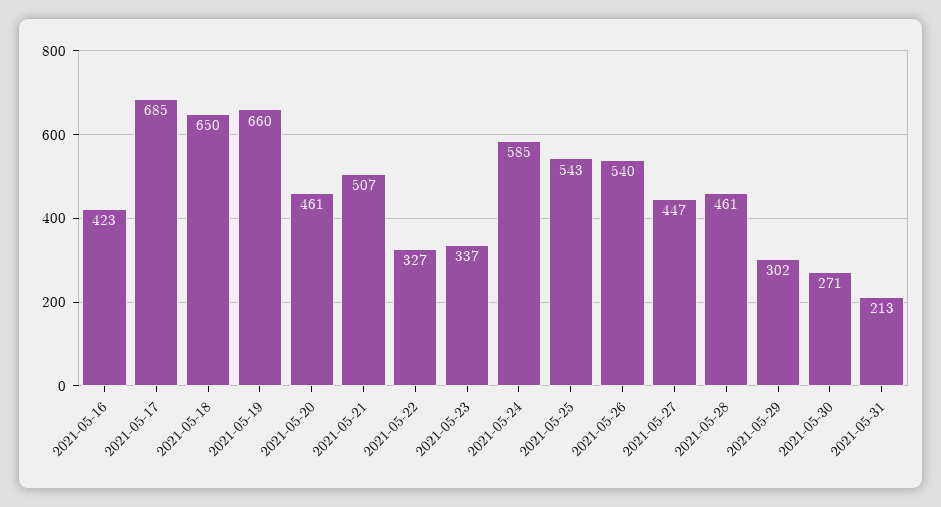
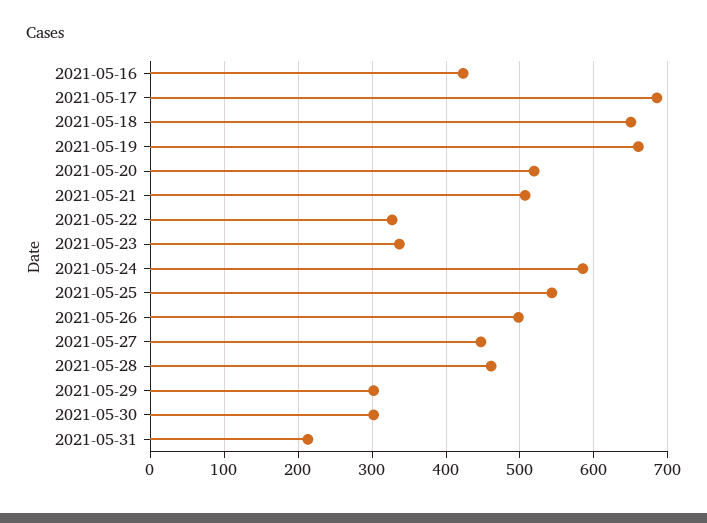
  {
    "2021-05-16": 423,
    "2021-05-17": 685,
    "2021-05-18": 650,
    "2021-05-19": 660,
-   "2021-05-20": 461,
+   "2021-05-20": 520,
    "2021-05-21": 507,
    "2021-05-22": 327,
    "2021-05-23": 337,
    "2021-05-24": 585,
    "2021-05-25": 543,
-   "2021-05-26": 540,
+   "2021-05-26": 500,
    "2021-05-27": 447,
    "2021-05-28": 461,
    "2021-05-29": 302,
-   "2021-05-30": 271,
+   "2021-05-30": 300,
    "2021-05-31": 213
  }

